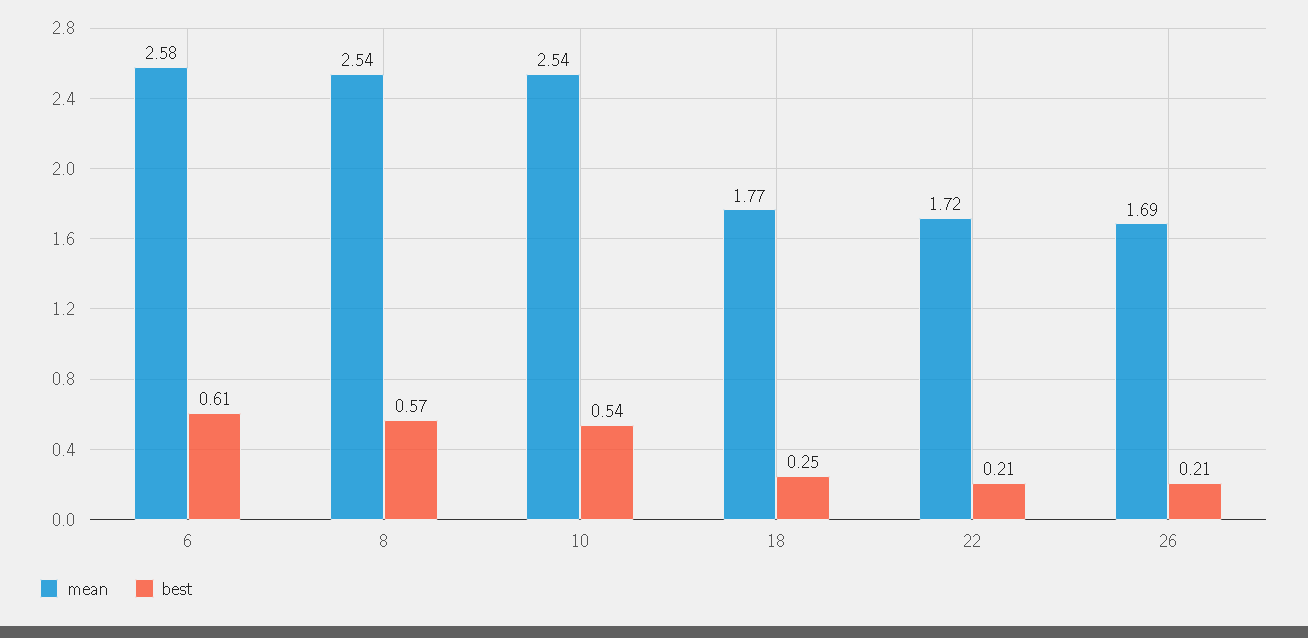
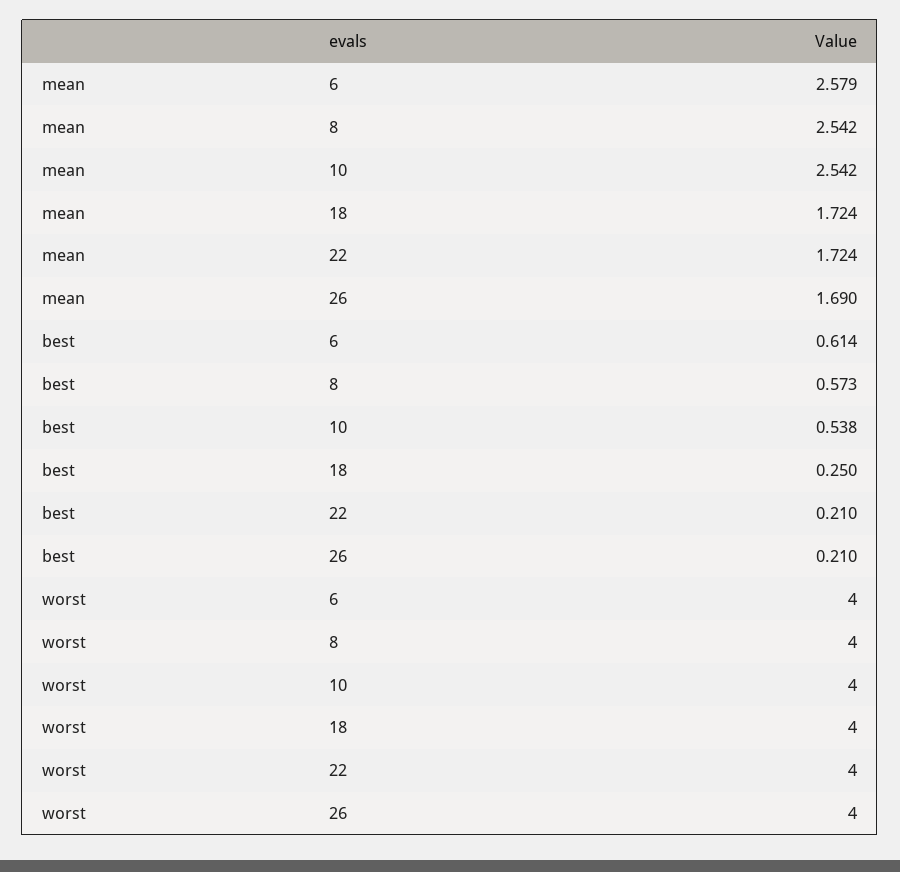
  {
    "mean": {
      "6": 2.579,
      "8": 2.542,
      "10": 2.542,
-     "18": 1.77,
+     "18": 1.724,
      "22": 1.724,
      "26": 1.69
    },
    "best": {
      "6": 0.614,
      "8": 0.573,
      "10": 0.538,
      "18": 0.25,
      "22": 0.21,
      "26": 0.21
-   }
+   },
+   "worst": {
+     "6": 4,
+     "8": 4,
+     "10": 4,
+     "18": 4,
+     "22": 4,
+     "26": 4
+   }
  }

